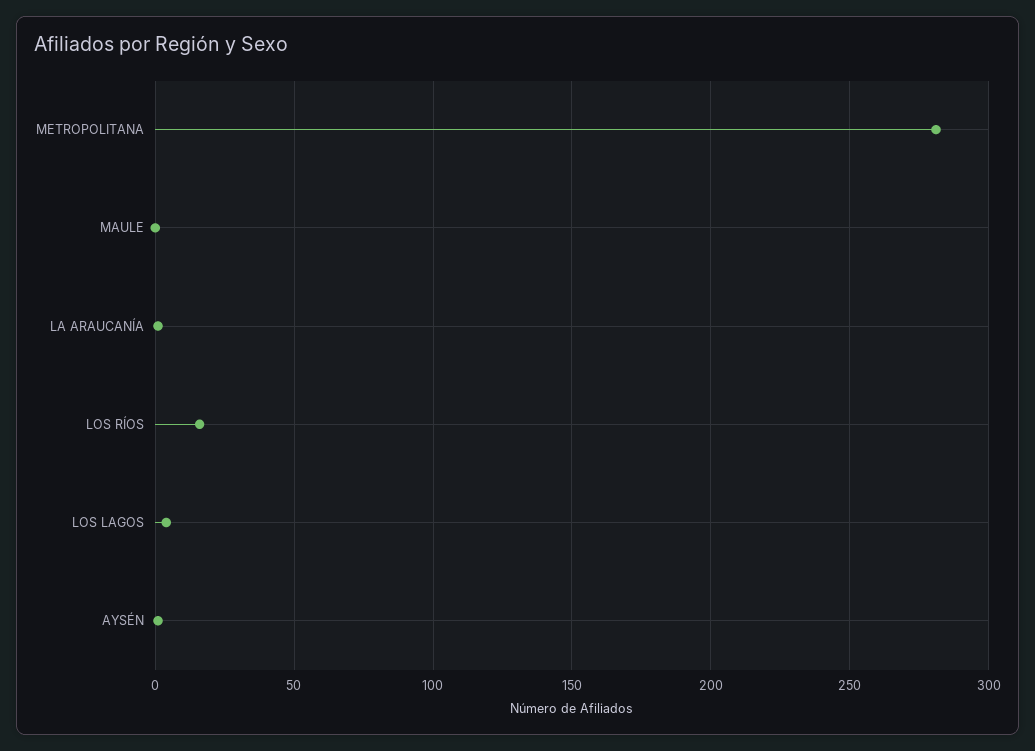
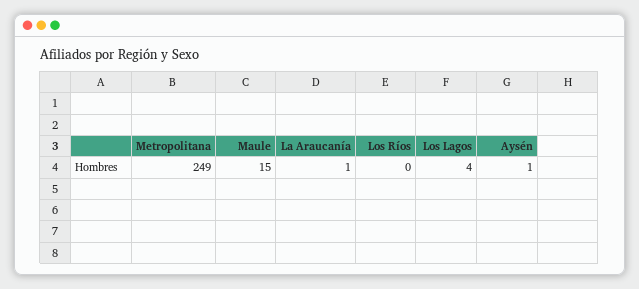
  {
-   "METROPOLITANA": 280,
+   "METROPOLITANA": 249,
-   "MAULE": 0,
+   "MAULE": 15,
    "LA ARAUCANÍA": 1,
-   "LOS RÍOS": 15,
+   "LOS RÍOS": 0,
    "LOS LAGOS": 4,
    "AYSÉN": 1
  }

